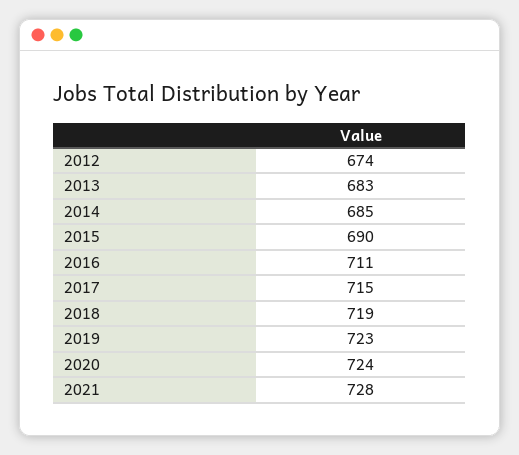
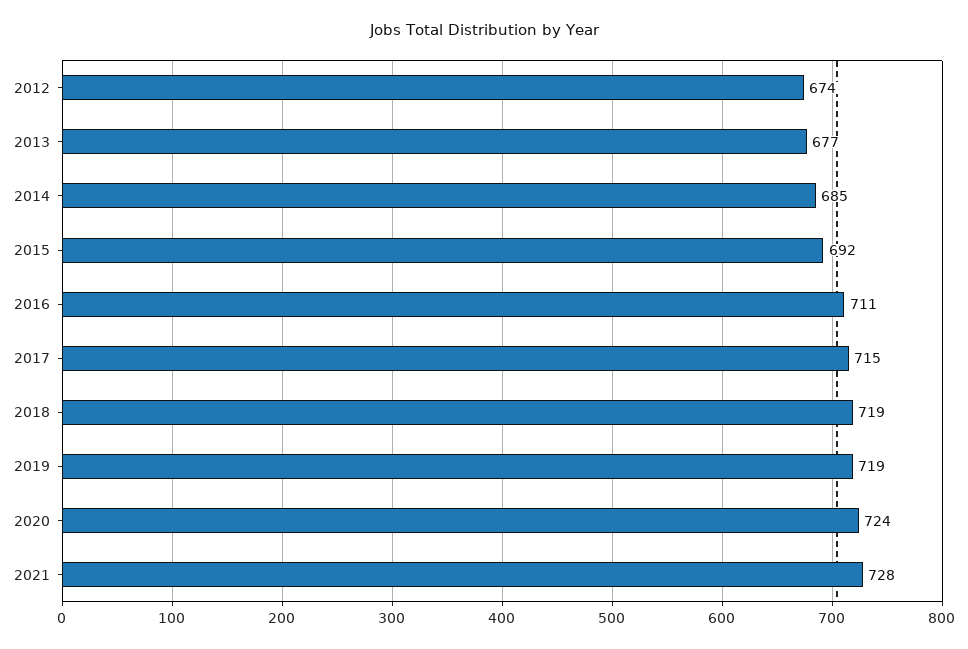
  {
    "2012": 674,
-   "2013": 683,
+   "2013": 677,
    "2014": 685,
-   "2015": 690,
+   "2015": 692,
    "2016": 711,
    "2017": 715,
    "2018": 719,
-   "2019": 723,
+   "2019": 719,
    "2020": 724,
    "2021": 728
  }

